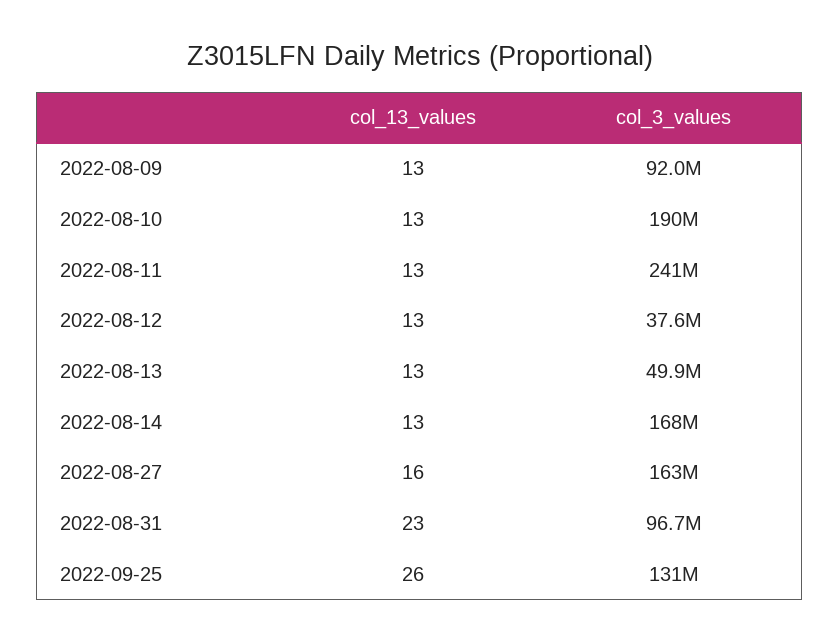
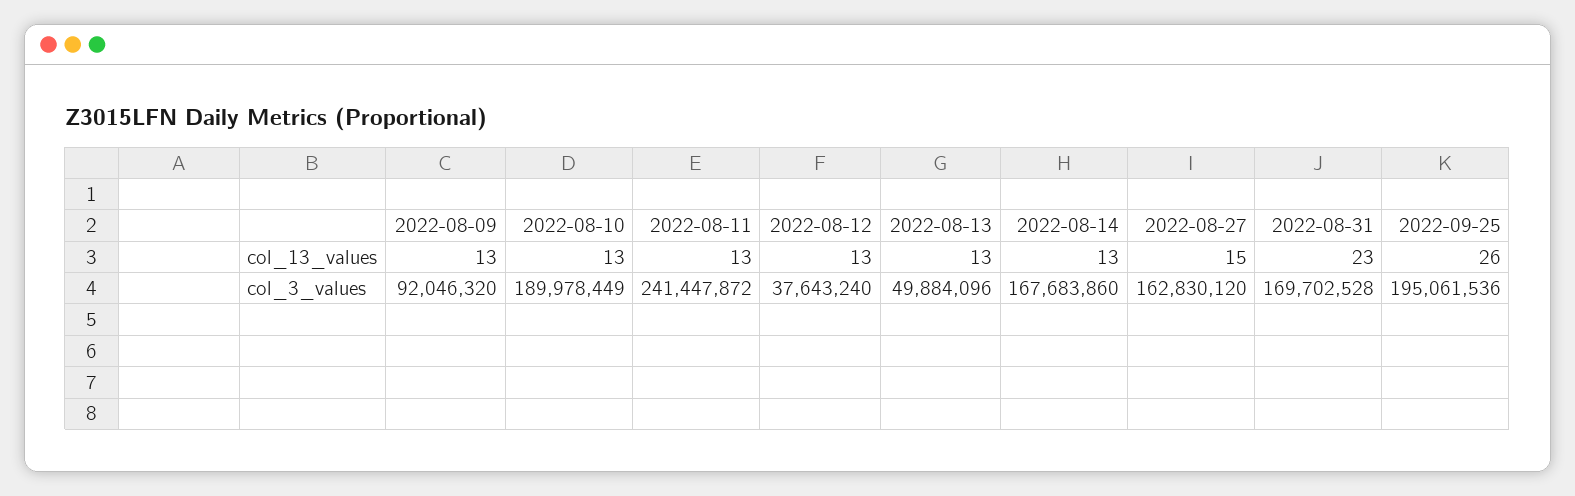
  {
    "col_13_values": {
      "2022-08-09": 13,
      "2022-08-10": 13,
      "2022-08-11": 13,
      "2022-08-12": 13,
      "2022-08-13": 13,
      "2022-08-14": 13,
-     "2022-08-27": 16,
+     "2022-08-27": 15,
      "2022-08-31": 23,
      "2022-09-25": 26
    },
    "col_3_values": {
      "2022-08-09": 92046320,
      "2022-08-10": 189978449,
      "2022-08-11": 241447872,
      "2022-08-12": 37643240,
      "2022-08-13": 49884096,
      "2022-08-14": 167683860,
      "2022-08-27": 162830120,
-     "2022-08-31": 96700000,
+     "2022-08-31": 169702528,
-     "2022-09-25": 131000000
+     "2022-09-25": 195061536
    }
  }

